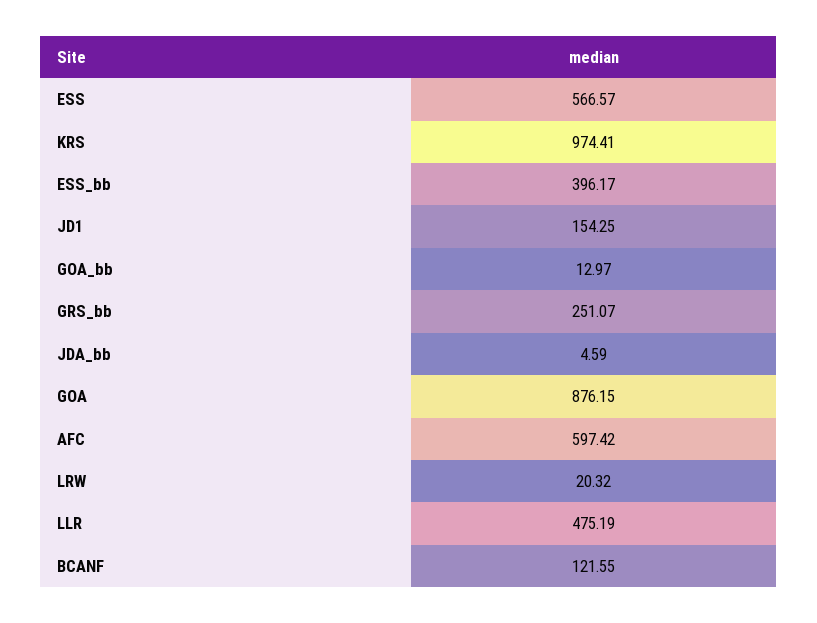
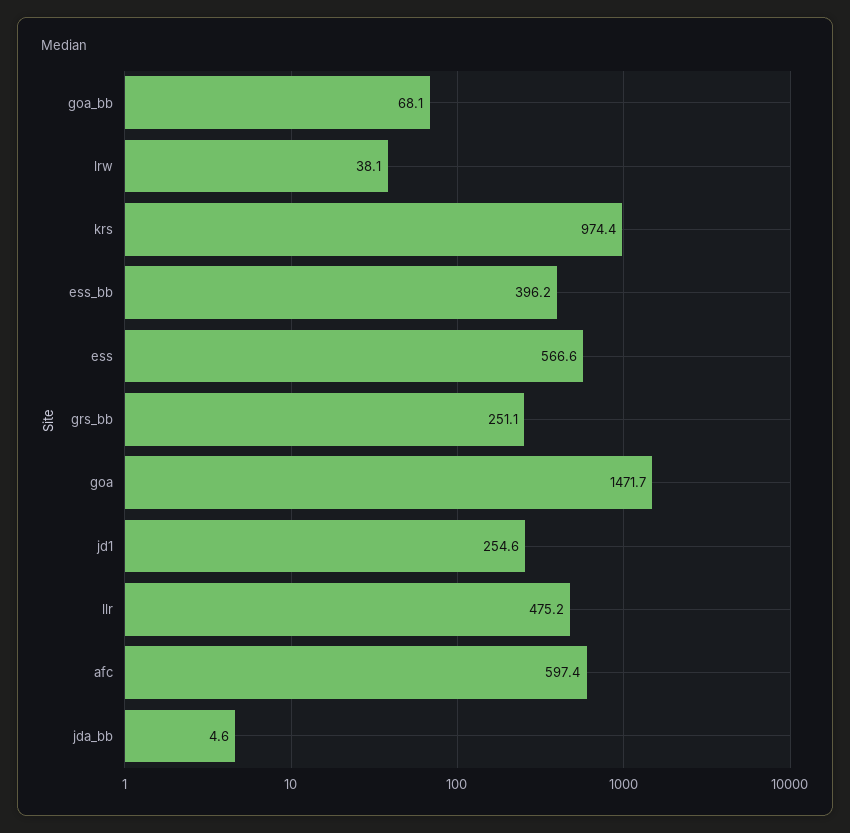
  {
    "ESS": 566.57,
    "KRS": 974.41,
    "ESS_bb": 396.17,
-   "JD1": 154.25,
+   "JD1": 254.6,
-   "GOA_bb": 12.97,
+   "GOA_bb": 68.1,
    "GRS_bb": 251.07,
    "JDA_bb": 4.59,
-   "GOA": 876.15,
+   "GOA": 1471.7,
    "AFC": 597.42,
-   "LRW": 20.32,
+   "LRW": 38.1,
-   "LLR": 475.19,
+   "LLR": 475.19
-   "BCANF": 121.55
  }

